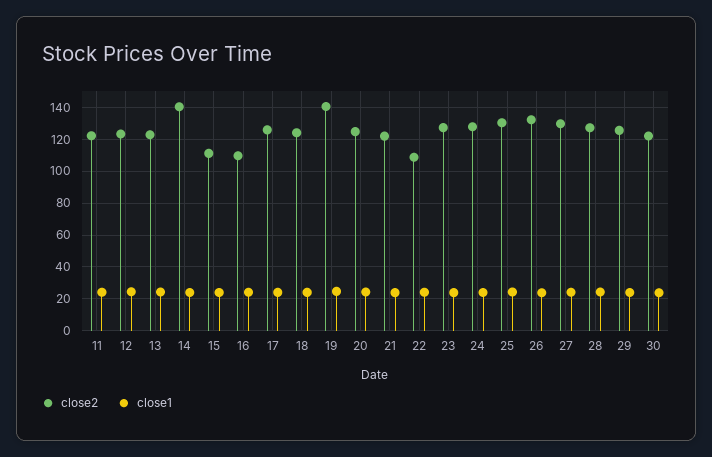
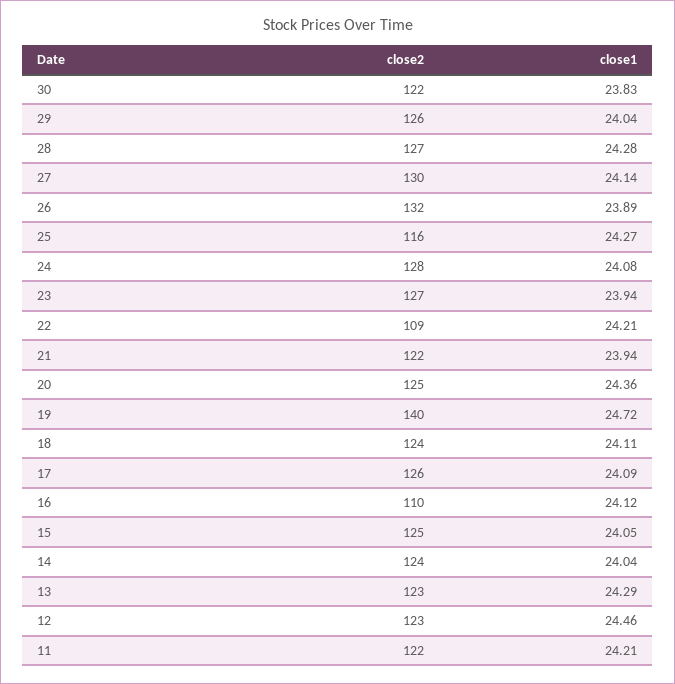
  {
    "close2": {
      "11": 122,
      "12": 123,
      "13": 123,
-     "14": 140,
+     "14": 124,
-     "15": 110,
+     "15": 125,
      "16": 110,
      "17": 126,
      "18": 124,
      "19": 140,
      "20": 125,
      "21": 122,
      "22": 109,
      "23": 127,
      "24": 128,
-     "25": 130,
+     "25": 116,
      "26": 132,
      "27": 130,
      "28": 127,
      "29": 126,
      "30": 122
    },
    "close1": {
      "11": 24.21,
      "12": 24.46,
      "13": 24.29,
      "14": 24.04,
      "15": 24.05,
      "16": 24.12,
      "17": 24.09,
      "18": 24.11,
      "19": 24.72,
      "20": 24.36,
      "21": 23.94,
      "22": 24.21,
      "23": 23.94,
      "24": 24.08,
      "25": 24.27,
      "26": 23.89,
      "27": 24.14,
      "28": 24.28,
      "29": 24.04,
      "30": 23.83
    }
  }

